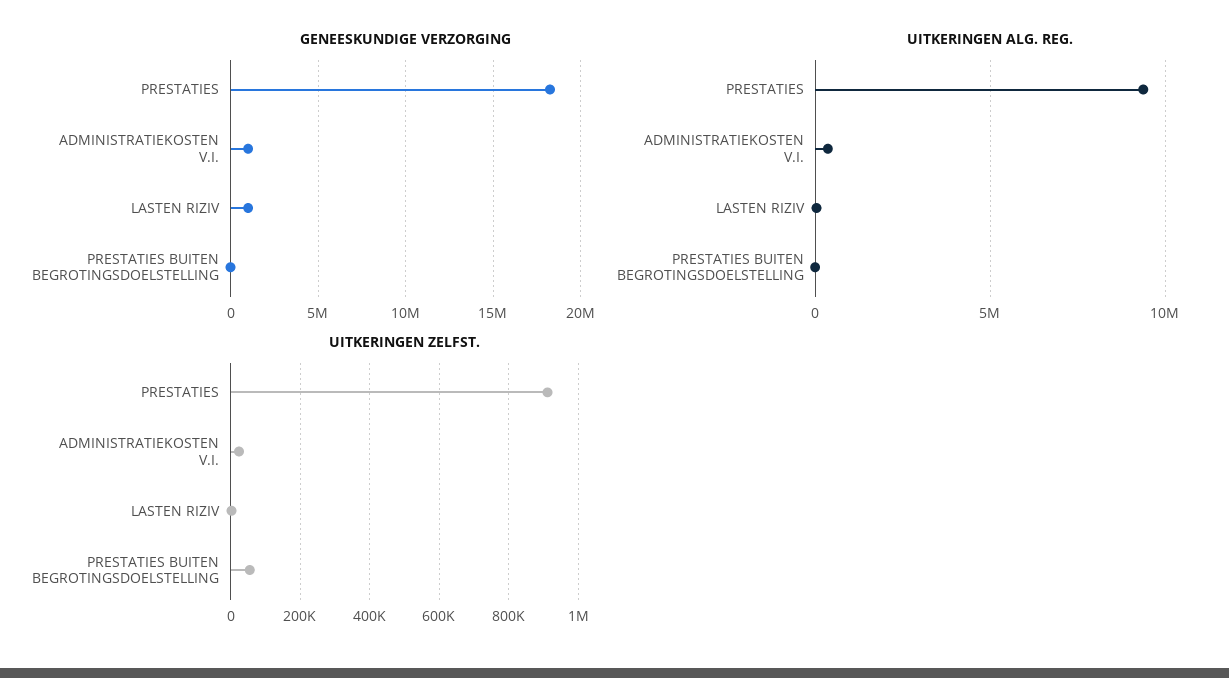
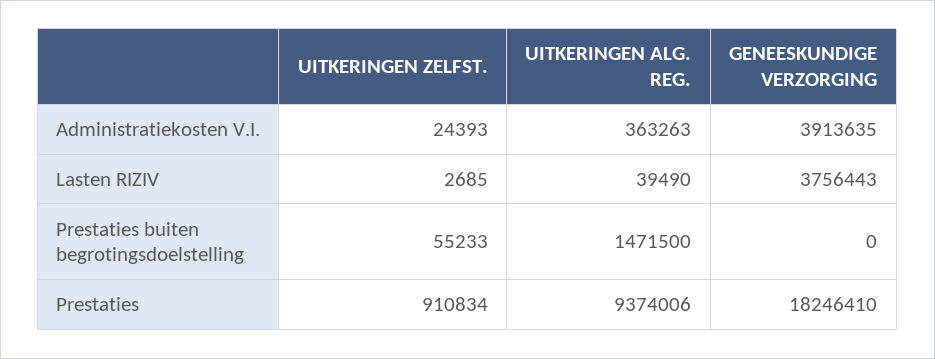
  {
    "GENEESKUNDIGE VERZORGING": {
      "PRESTATIES": 18246410,
-     "ADMINISTRATIEKOSTEN V.I.": 1000000,
+     "ADMINISTRATIEKOSTEN V.I.": 3913635,
-     "LASTEN RIZIV": 1000000,
+     "LASTEN RIZIV": 3756443,
      "PRESTATIES BUITEN BEGROTINGSDOELSTELLING": 0
    },
    "UITKERINGEN ALG. REG.": {
      "PRESTATIES": 9374006,
      "ADMINISTRATIEKOSTEN V.I.": 363263,
      "LASTEN RIZIV": 39490,
-     "PRESTATIES BUITEN BEGROTINGSDOELSTELLING": 0
+     "PRESTATIES BUITEN BEGROTINGSDOELSTELLING": 1471500
    },
    "UITKERINGEN ZELFST.": {
      "PRESTATIES": 910834,
      "ADMINISTRATIEKOSTEN V.I.": 24393,
      "LASTEN RIZIV": 2685,
      "PRESTATIES BUITEN BEGROTINGSDOELSTELLING": 55233
    }
  }

